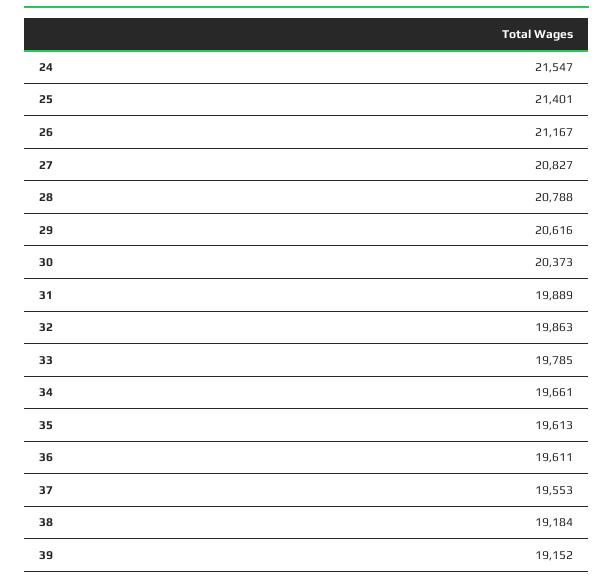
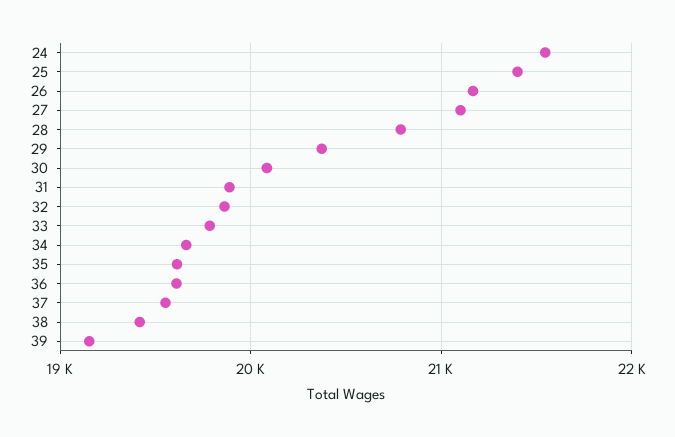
  {
    "24": 21547,
    "25": 21401,
    "26": 21167,
-   "27": 20827,
+   "27": 21100,
    "28": 20788,
-   "29": 20616,
+   "29": 20400,
-   "30": 20373,
+   "30": 20100,
    "31": 19889,
    "32": 19863,
    "33": 19785,
    "34": 19661,
    "35": 19613,
    "36": 19611,
    "37": 19553,
-   "38": 19184,
+   "38": 19400,
    "39": 19152
  }

